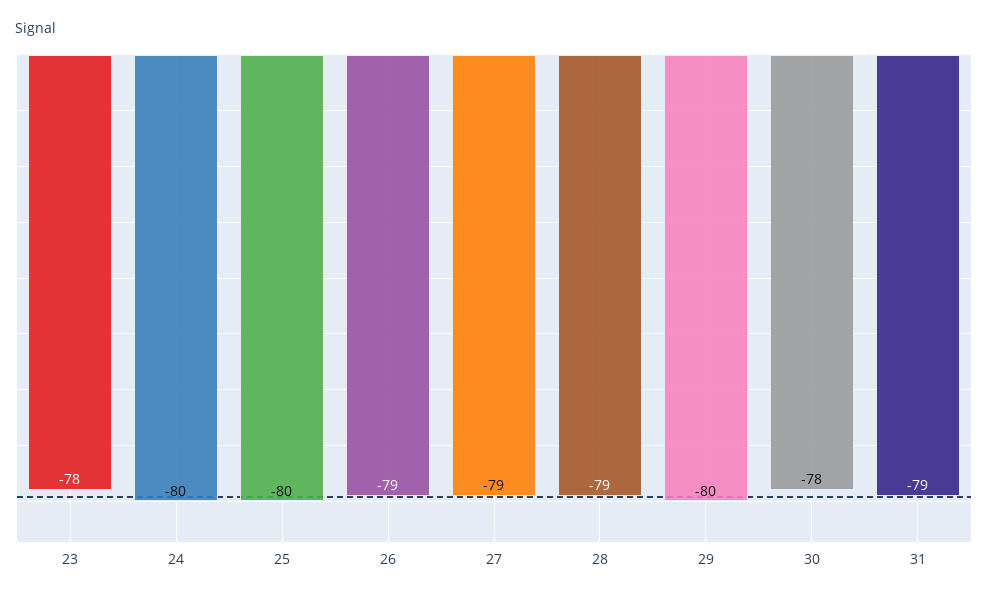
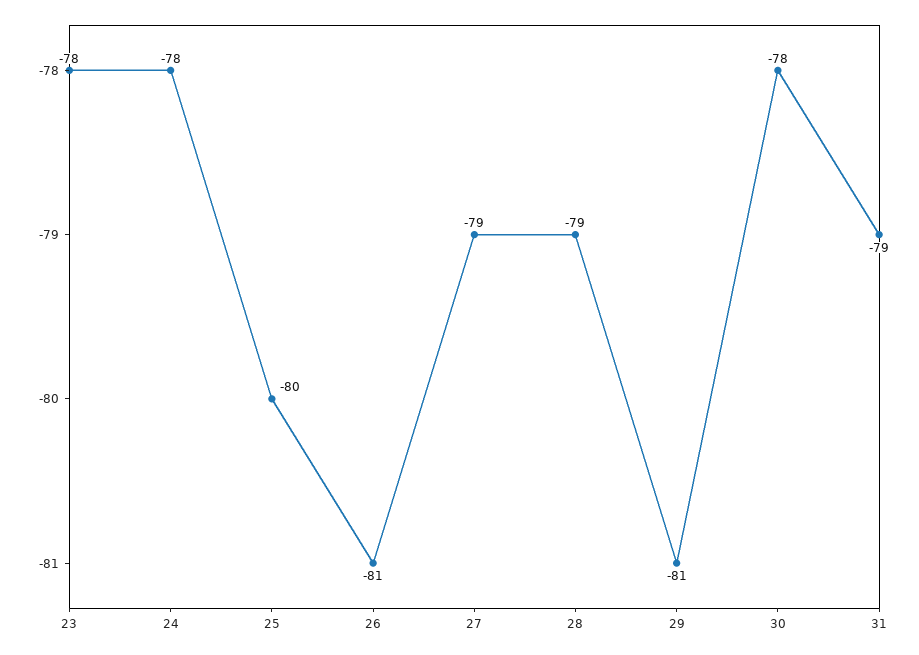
  {
    "23": -78,
-   "24": -80,
+   "24": -78,
    "25": -80,
-   "26": -79,
+   "26": -81,
    "27": -79,
    "28": -79,
-   "29": -80,
+   "29": -81,
    "30": -78,
    "31": -79
  }

